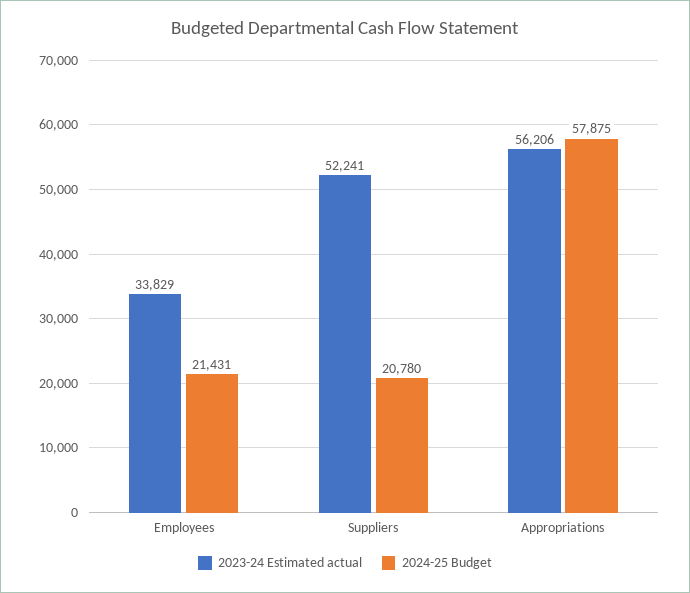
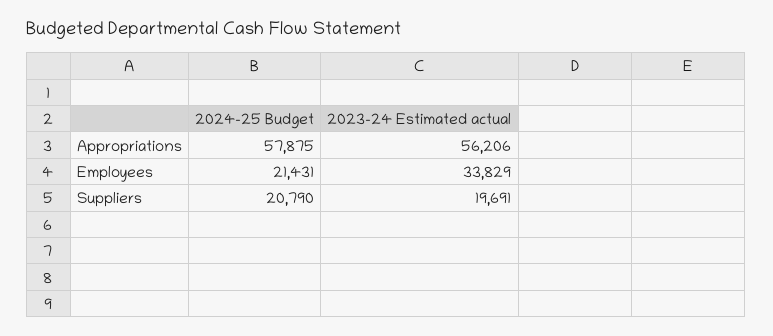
  {
    "2023-24 Estimated actual": {
      "Employees": 33829,
-     "Suppliers": 52241,
+     "Suppliers": 19691,
      "Appropriations": 56206
    },
    "2024-25 Budget": {
      "Employees": 21431,
-     "Suppliers": 20780,
+     "Suppliers": 20790,
      "Appropriations": 57875
    }
  }

